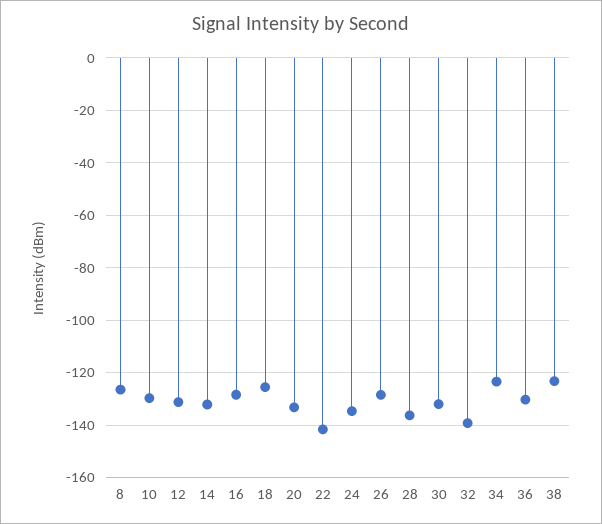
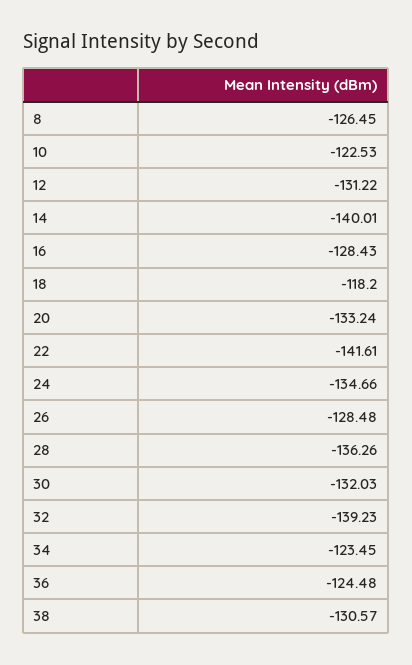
  {
    "8": -126.45,
-   "10": -130,
+   "10": -122.53,
    "12": -131.22,
-   "14": -132.5,
+   "14": -140.01,
    "16": -128.43,
-   "18": -125,
+   "18": -118.2,
    "20": -133.24,
    "22": -141.61,
    "24": -134.66,
    "26": -128.48,
    "28": -136.26,
    "30": -132.03,
    "32": -139.23,
    "34": -123.45,
-   "36": -130,
+   "36": -124.48,
-   "38": -122.5
+   "38": -130.57
  }

